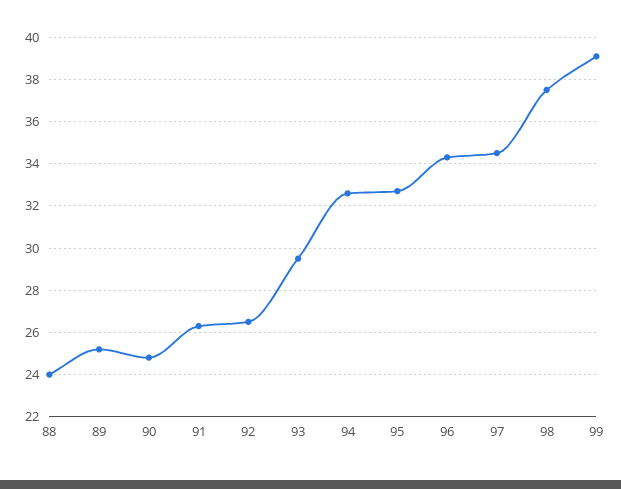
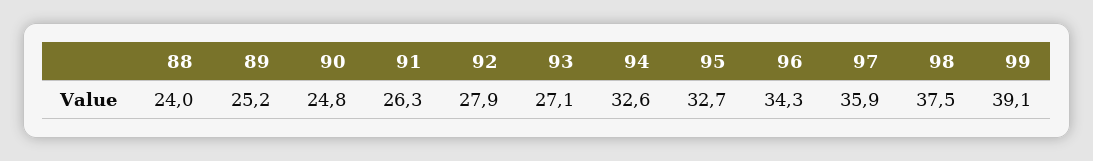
  {
    "88": 24,
    "89": 25.2,
    "90": 24.8,
    "91": 26.3,
-   "92": 26.5,
+   "92": 27.9,
-   "93": 29.5,
+   "93": 27.1,
    "94": 32.6,
    "95": 32.7,
    "96": 34.3,
-   "97": 34.5,
+   "97": 35.9,
    "98": 37.5,
    "99": 39.1
  }

